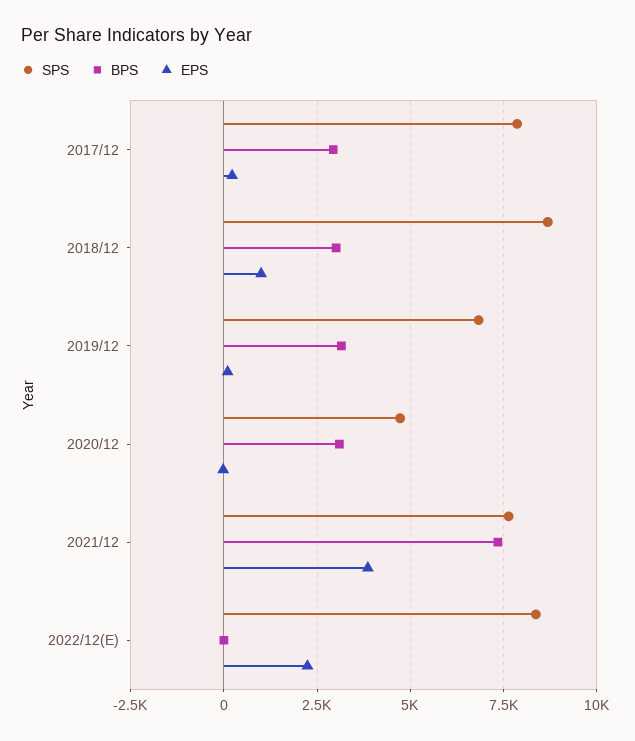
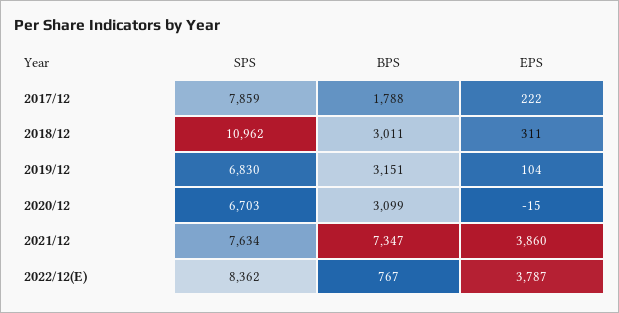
  {
    "SPS": {
      "2017/12": 7859,
-     "2018/12": 8750,
+     "2018/12": 10962,
      "2019/12": 6830,
-     "2020/12": 4750,
+     "2020/12": 6703,
      "2021/12": 7634,
      "2022/12(E)": 8362
    },
    "BPS": {
-     "2017/12": 3000,
+     "2017/12": 1788,
      "2018/12": 3011,
      "2019/12": 3151,
      "2020/12": 3099,
      "2021/12": 7347,
-     "2022/12(E)": 0
+     "2022/12(E)": 767
    },
    "EPS": {
      "2017/12": 222,
-     "2018/12": 1000,
+     "2018/12": 311,
      "2019/12": 104,
      "2020/12": -15,
      "2021/12": 3860,
-     "2022/12(E)": 2250
+     "2022/12(E)": 3787
    }
  }

